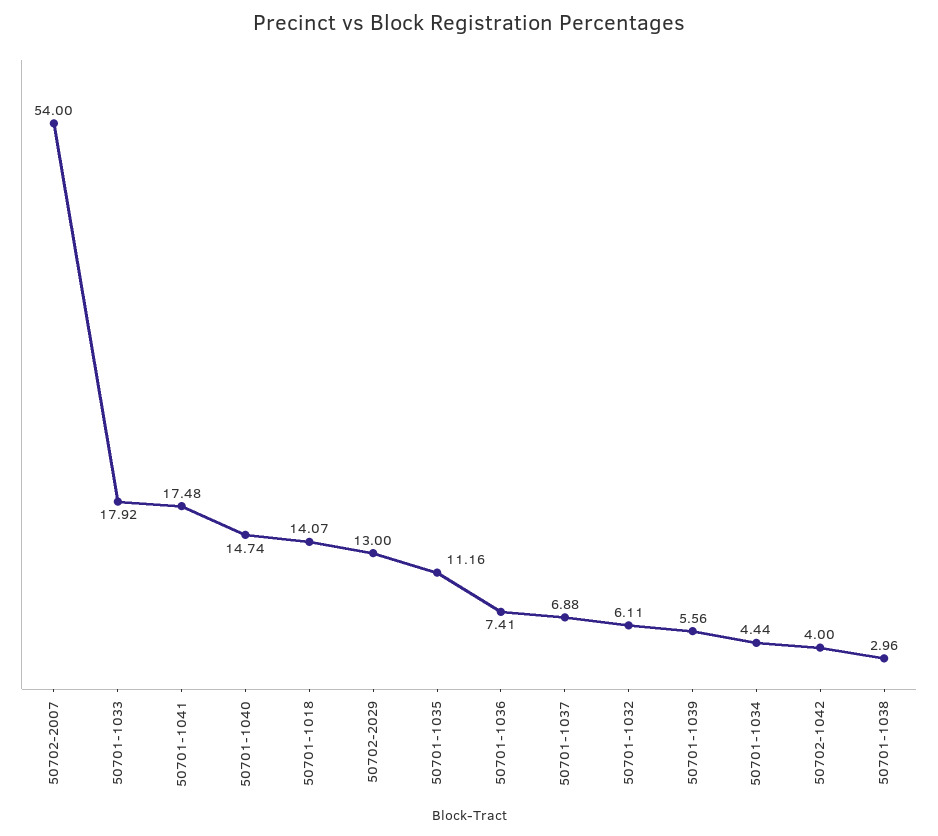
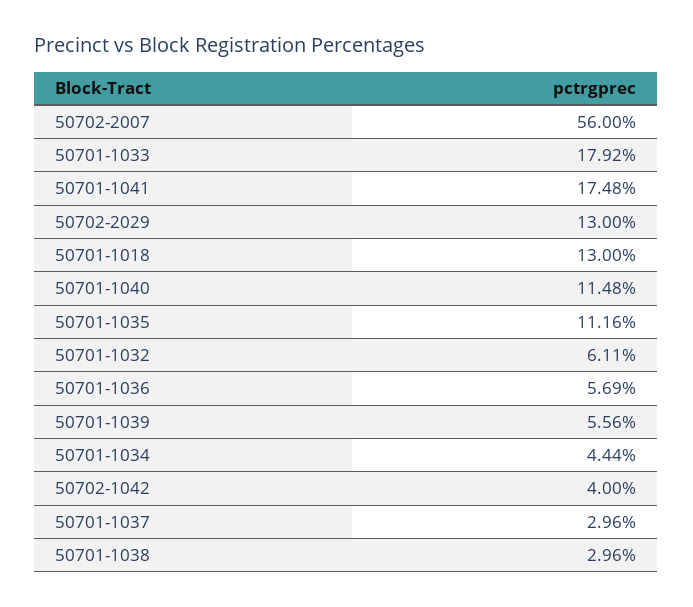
  {
-   "50702-2007": 54,
+   "50702-2007": 56,
    "50701-1033": 17.92,
    "50701-1041": 17.48,
-   "50701-1040": 14.74,
+   "50701-1040": 11.48,
-   "50701-1018": 14.07,
+   "50701-1018": 13,
    "50702-2029": 13,
    "50701-1035": 11.16,
-   "50701-1036": 7.41,
+   "50701-1036": 5.69,
-   "50701-1037": 6.88,
+   "50701-1037": 2.96,
    "50701-1032": 6.11,
    "50701-1039": 5.56,
    "50701-1034": 4.44,
    "50702-1042": 4,
    "50701-1038": 2.96
  }

